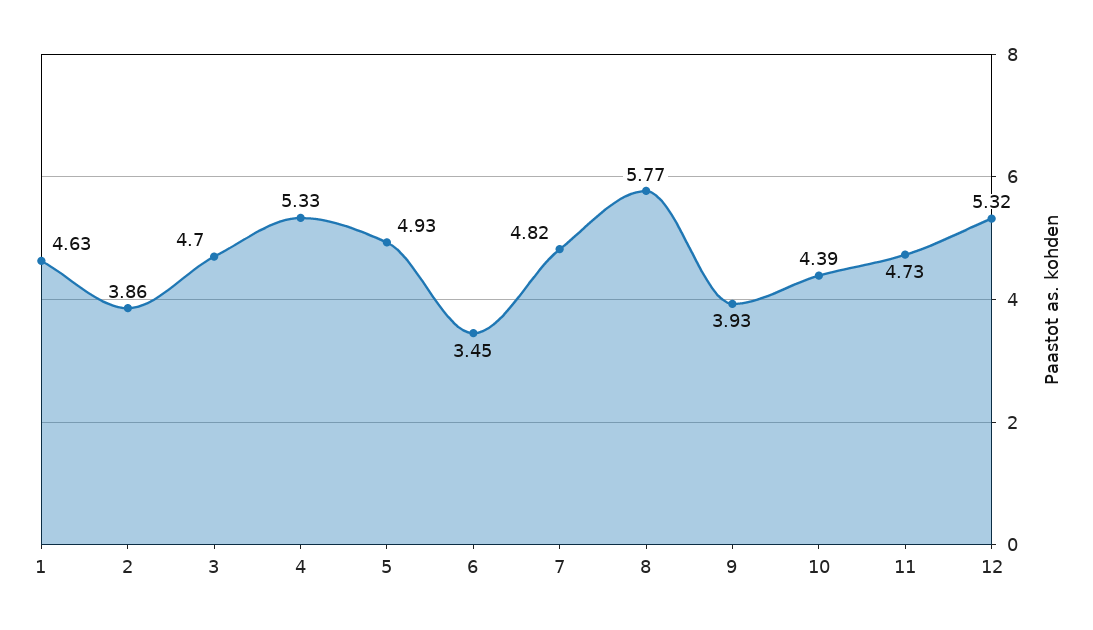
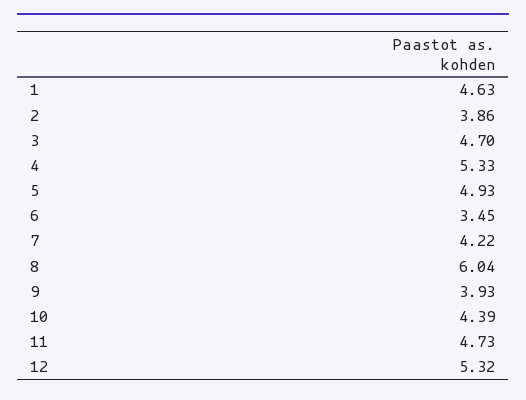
  {
    "1": 4.63,
    "2": 3.86,
    "3": 4.7,
    "4": 5.33,
    "5": 4.93,
    "6": 3.45,
-   "7": 4.82,
+   "7": 4.22,
-   "8": 5.77,
+   "8": 6.04,
    "9": 3.93,
    "10": 4.39,
    "11": 4.73,
    "12": 5.32
  }

